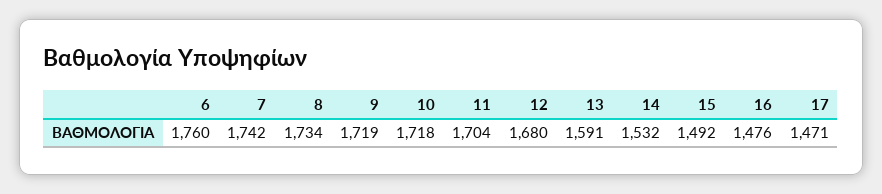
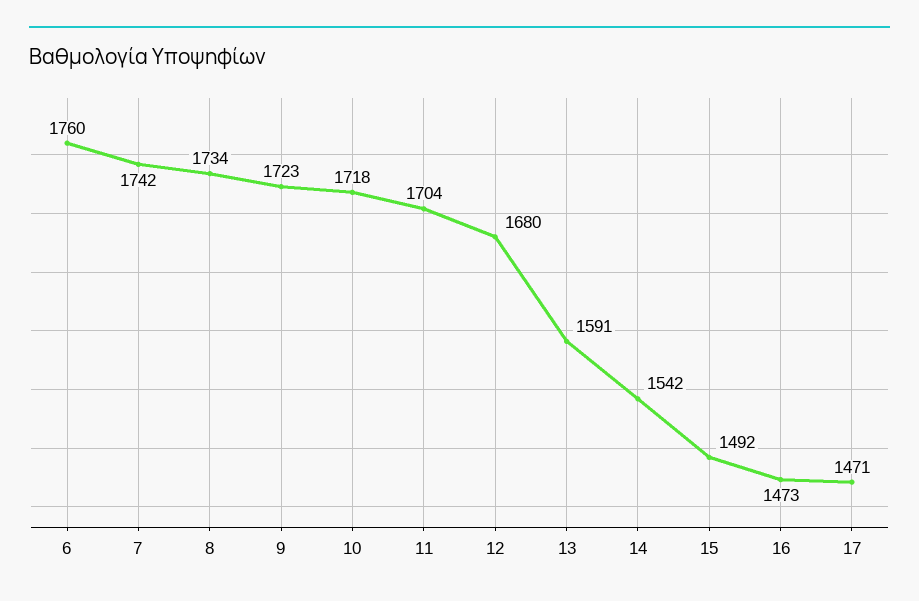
  {
    "6": 1760,
    "7": 1742,
    "8": 1734,
-   "9": 1719,
+   "9": 1723,
    "10": 1718,
    "11": 1704,
    "12": 1680,
    "13": 1591,
-   "14": 1532,
+   "14": 1542,
    "15": 1492,
-   "16": 1476,
+   "16": 1473,
    "17": 1471
  }

